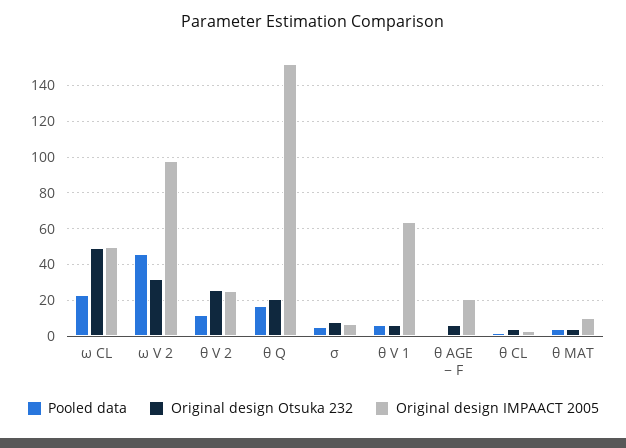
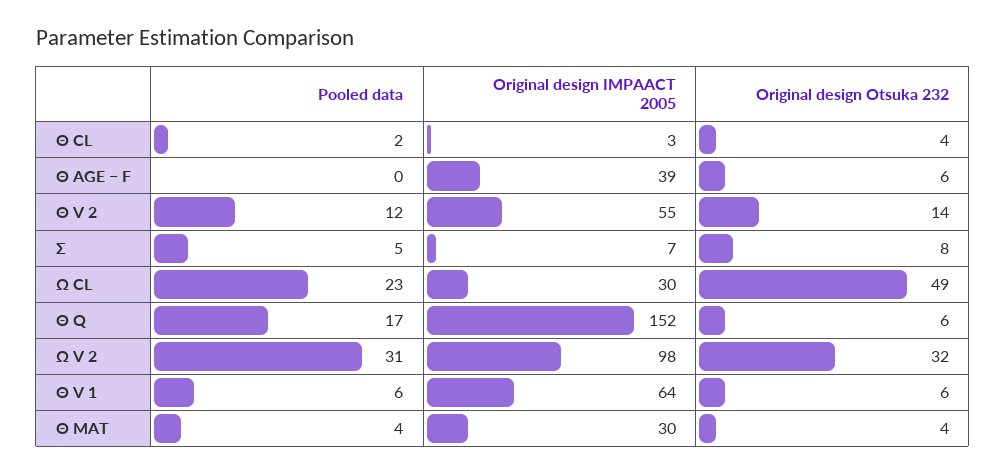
  {
    "Pooled data": {
      "ω CL": 23,
-     "ω V 2": 45,
+     "ω V 2": 31,
      "θ V 2": 12,
      "θ Q": 17,
      "σ": 5,
      "θ V 1": 6,
      "θ AGE − F": 0,
      "θ CL": 2,
      "θ MAT": 4
    },
    "Original design Otsuka 232": {
      "ω CL": 49,
      "ω V 2": 32,
-     "θ V 2": 25,
+     "θ V 2": 14,
-     "θ Q": 20,
+     "θ Q": 6,
      "σ": 8,
      "θ V 1": 6,
      "θ AGE − F": 6,
      "θ CL": 4,
      "θ MAT": 4
    },
    "Original design IMPAACT 2005": {
-     "ω CL": 50,
+     "ω CL": 30,
      "ω V 2": 98,
-     "θ V 2": 25,
+     "θ V 2": 55,
      "θ Q": 152,
      "σ": 7,
      "θ V 1": 64,
-     "θ AGE − F": 20,
+     "θ AGE − F": 39,
      "θ CL": 3,
-     "θ MAT": 10
+     "θ MAT": 30
    }
  }

